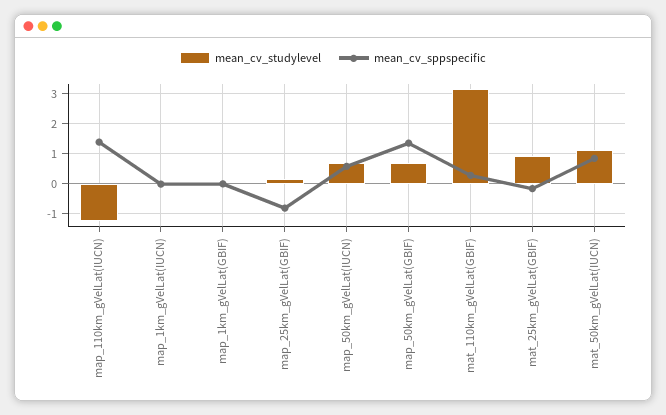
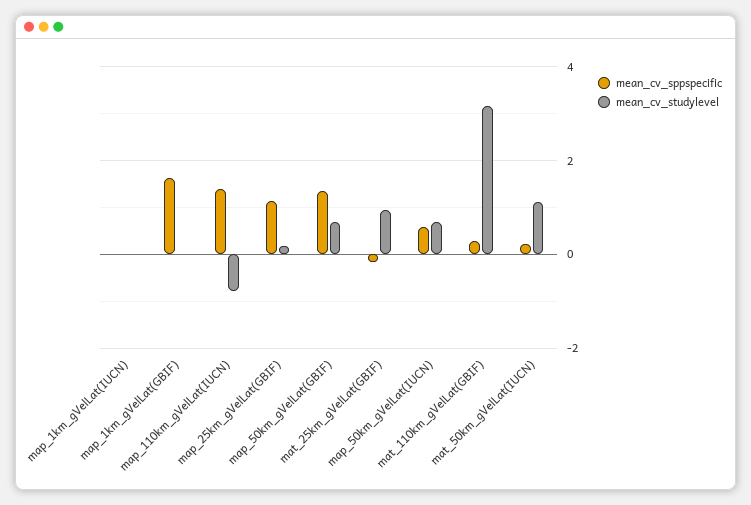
  {
    "mean_cv_studylevel": {
-     "map_110km_gVelLat(IUCN)": -1.2,
+     "map_110km_gVelLat(IUCN)": -0.8,
      "map_1km_gVelLat(IUCN)": 0,
      "map_1km_gVelLat(GBIF)": 0,
      "map_25km_gVelLat(GBIF)": 0.2,
      "map_50km_gVelLat(IUCN)": 0.8,
      "map_50km_gVelLat(GBIF)": 0.8,
      "mat_110km_gVelLat(GBIF)": 3.2,
      "mat_25km_gVelLat(GBIF)": 1,
      "mat_50km_gVelLat(IUCN)": 1.2
    },
    "mean_cv_sppspecific": {
      "map_110km_gVelLat(IUCN)": 1.4,
      "map_1km_gVelLat(IUCN)": 0,
-     "map_1km_gVelLat(GBIF)": 0,
+     "map_1km_gVelLat(GBIF)": 1.6,
-     "map_25km_gVelLat(GBIF)": -0.8,
+     "map_25km_gVelLat(GBIF)": 1.2,
      "map_50km_gVelLat(IUCN)": 0.6,
      "map_50km_gVelLat(GBIF)": 1.4,
      "mat_110km_gVelLat(GBIF)": 0.2,
      "mat_25km_gVelLat(GBIF)": -0.2,
-     "mat_50km_gVelLat(IUCN)": 0.8
+     "mat_50km_gVelLat(IUCN)": 0.2
    }
  }

